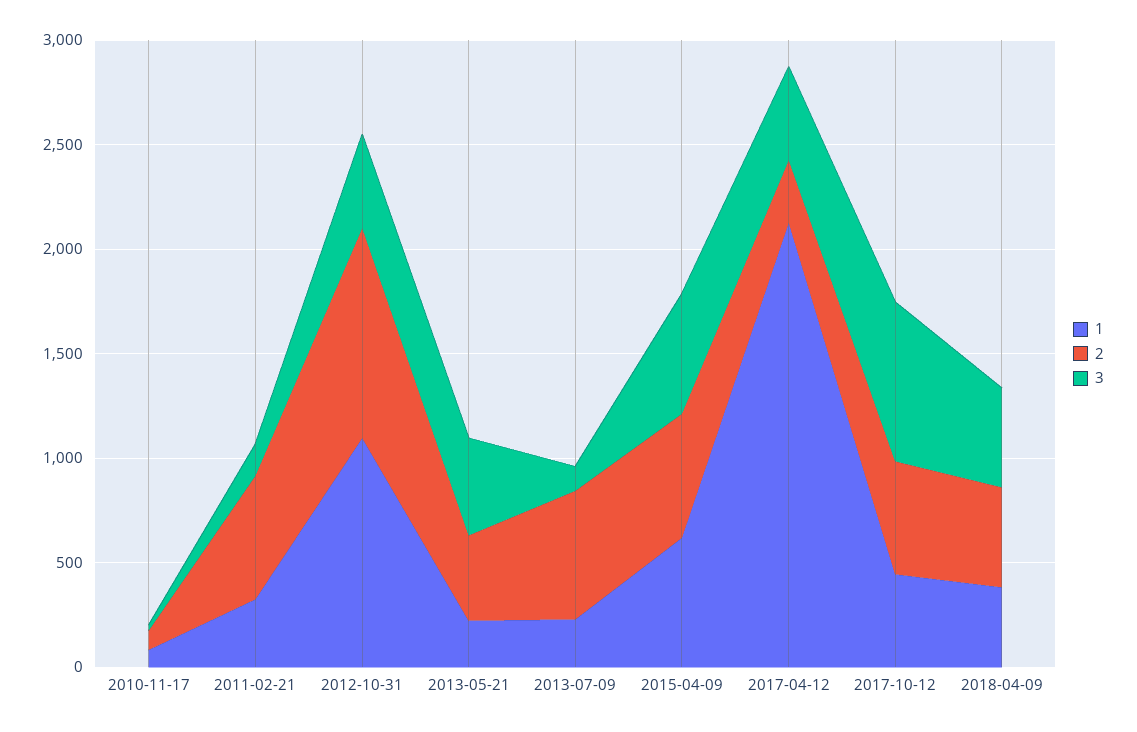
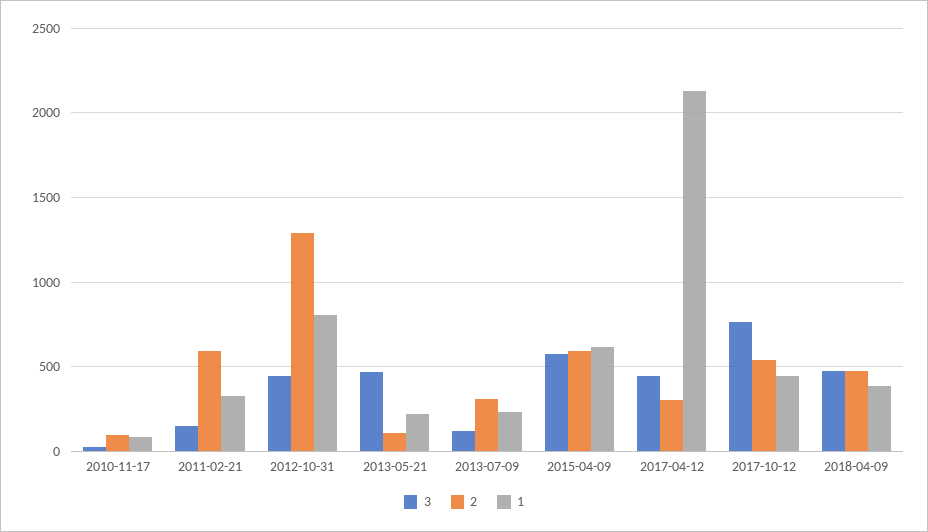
  {
    "1": {
      "2010-11-17": 100,
      "2011-02-21": 350,
-     "2012-10-31": 1100,
+     "2012-10-31": 800,
      "2013-05-21": 200,
      "2013-07-09": 250,
      "2015-04-09": 600,
      "2017-04-12": 2150,
      "2017-10-12": 450,
      "2018-04-09": 400
    },
    "2": {
      "2010-11-17": 100,
      "2011-02-21": 600,
-     "2012-10-31": 1000,
+     "2012-10-31": 1300,
-     "2013-05-21": 400,
+     "2013-05-21": 100,
-     "2013-07-09": 600,
+     "2013-07-09": 300,
      "2015-04-09": 600,
      "2017-04-12": 300,
      "2017-10-12": 550,
      "2018-04-09": 500
    },
    "3": {
      "2010-11-17": 50,
      "2011-02-21": 150,
      "2012-10-31": 450,
      "2013-05-21": 450,
      "2013-07-09": 100,
      "2015-04-09": 550,
      "2017-04-12": 450,
      "2017-10-12": 750,
      "2018-04-09": 500
    }
  }

